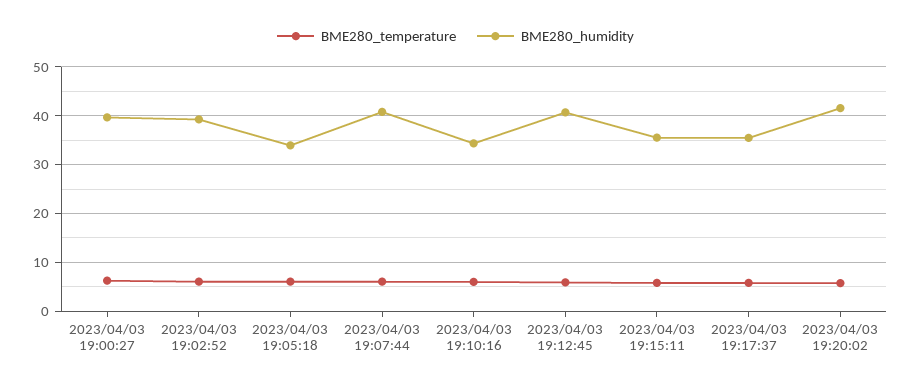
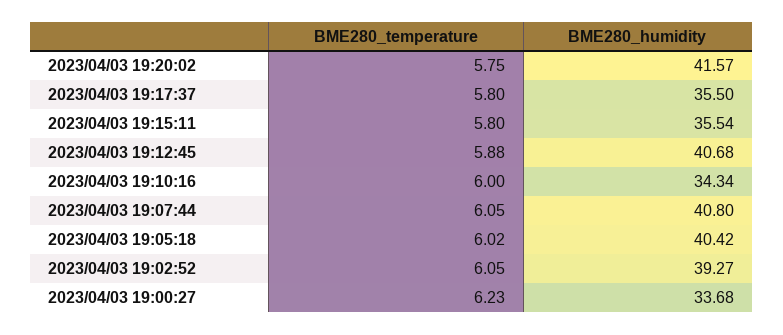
  {
    "BME280_temperature": {
      "2023/04/03 19:00:27": 6.23,
      "2023/04/03 19:02:52": 6.05,
      "2023/04/03 19:05:18": 6.02,
      "2023/04/03 19:07:44": 6.05,
      "2023/04/03 19:10:16": 6,
      "2023/04/03 19:12:45": 5.88,
      "2023/04/03 19:15:11": 5.8,
      "2023/04/03 19:17:37": 5.8,
      "2023/04/03 19:20:02": 5.75
    },
    "BME280_humidity": {
-     "2023/04/03 19:00:27": 40,
+     "2023/04/03 19:00:27": 33.68,
      "2023/04/03 19:02:52": 39.27,
-     "2023/04/03 19:05:18": 34,
+     "2023/04/03 19:05:18": 40.42,
      "2023/04/03 19:07:44": 40.8,
      "2023/04/03 19:10:16": 34.34,
      "2023/04/03 19:12:45": 40.68,
      "2023/04/03 19:15:11": 35.54,
      "2023/04/03 19:17:37": 35.5,
      "2023/04/03 19:20:02": 41.57
    }
  }

